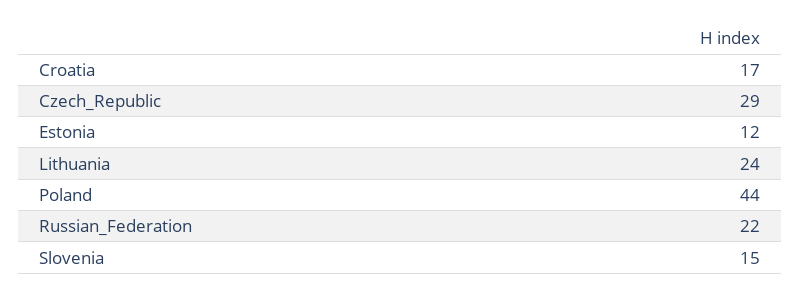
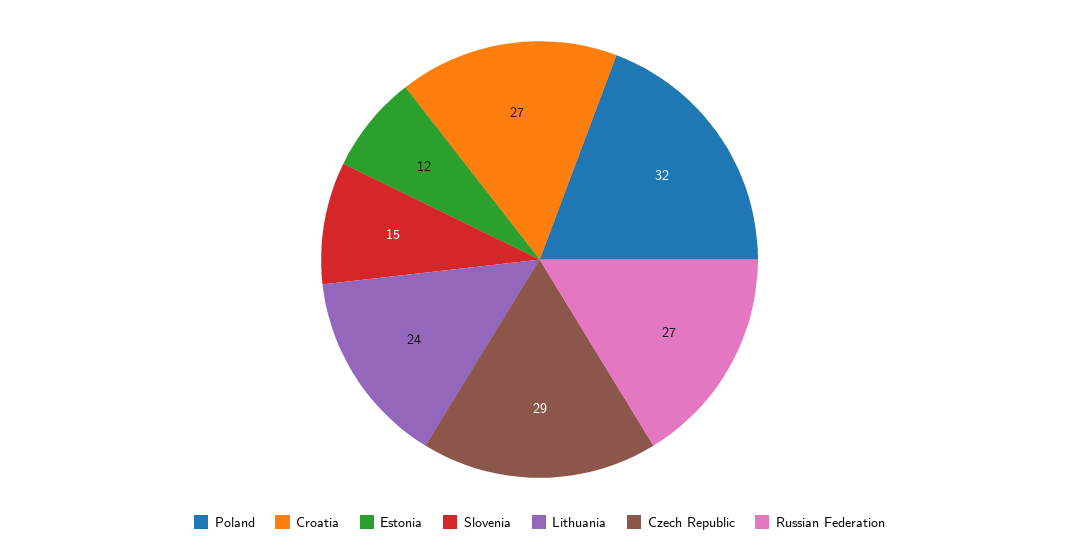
  {
-   "Croatia": 17,
+   "Croatia": 27,
    "Czech_Republic": 29,
    "Estonia": 12,
    "Lithuania": 24,
-   "Poland": 44,
+   "Poland": 32,
-   "Russian_Federation": 22,
+   "Russian_Federation": 27,
    "Slovenia": 15
  }

